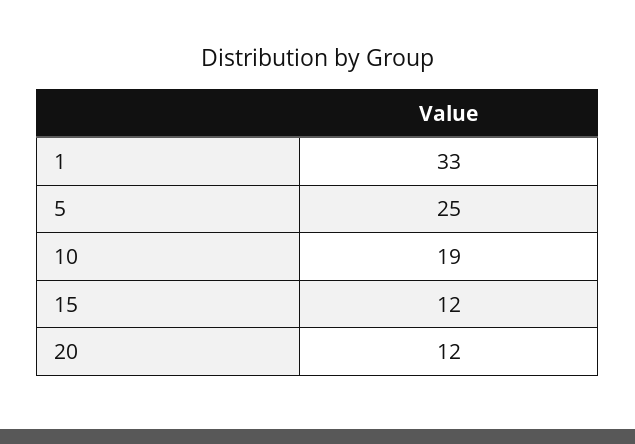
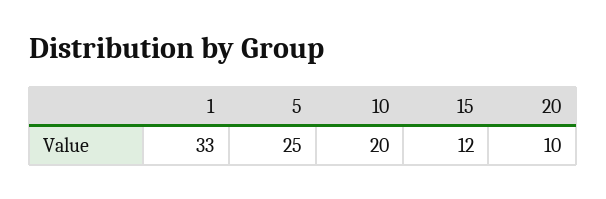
  {
    "1": 33,
    "5": 25,
-   "10": 19,
+   "10": 20,
    "15": 12,
-   "20": 12
+   "20": 10
  }

